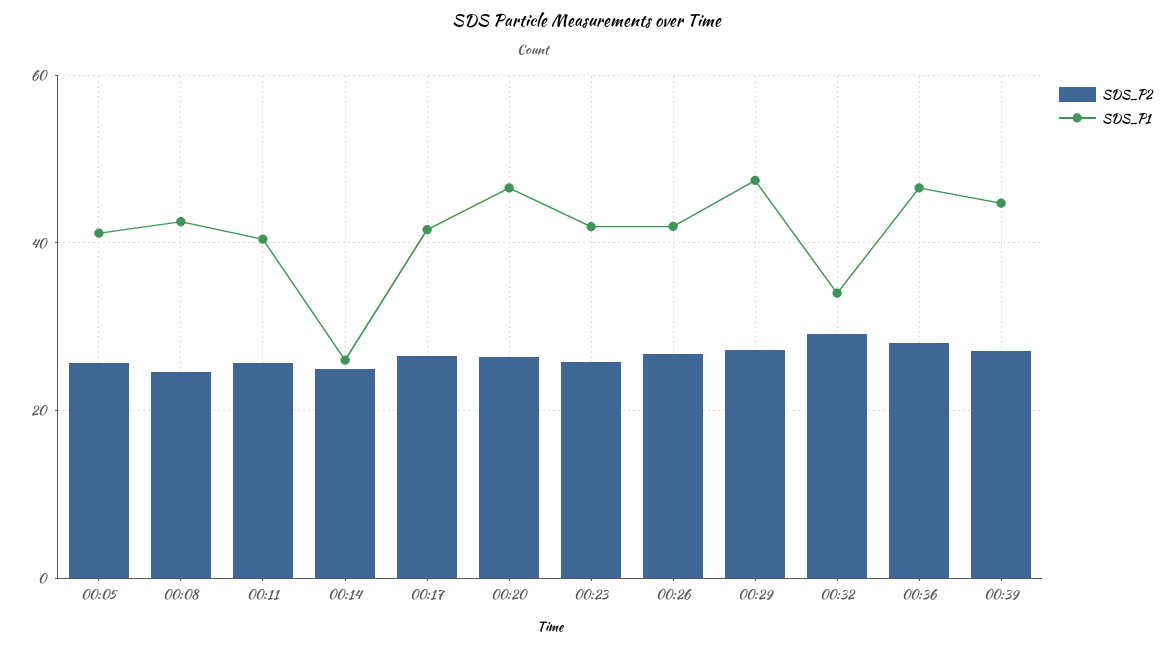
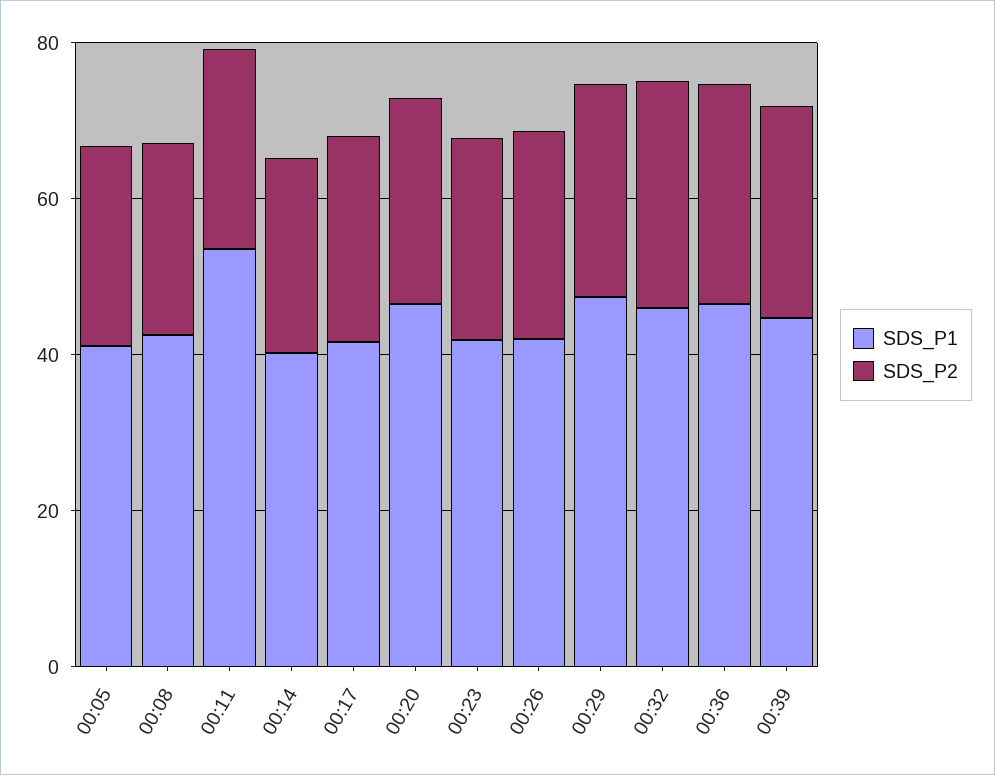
  {
    "SDS_P2": {
      "00:05": 26,
      "00:08": 24,
      "00:11": 26,
      "00:14": 24,
      "00:17": 26,
      "00:20": 26,
      "00:23": 26,
      "00:26": 26,
      "00:29": 28,
      "00:32": 30,
      "00:36": 28,
      "00:39": 28
    },
    "SDS_P1": {
      "00:05": 42,
      "00:08": 42,
-     "00:11": 40,
+     "00:11": 55,
-     "00:14": 26,
+     "00:14": 40,
      "00:17": 42,
      "00:20": 46,
      "00:23": 42,
      "00:26": 42,
      "00:29": 48,
-     "00:32": 34,
+     "00:32": 45,
      "00:36": 46,
      "00:39": 44
    }
  }

